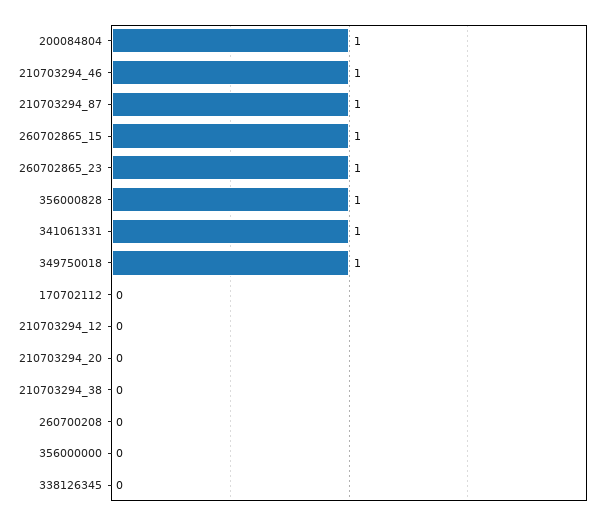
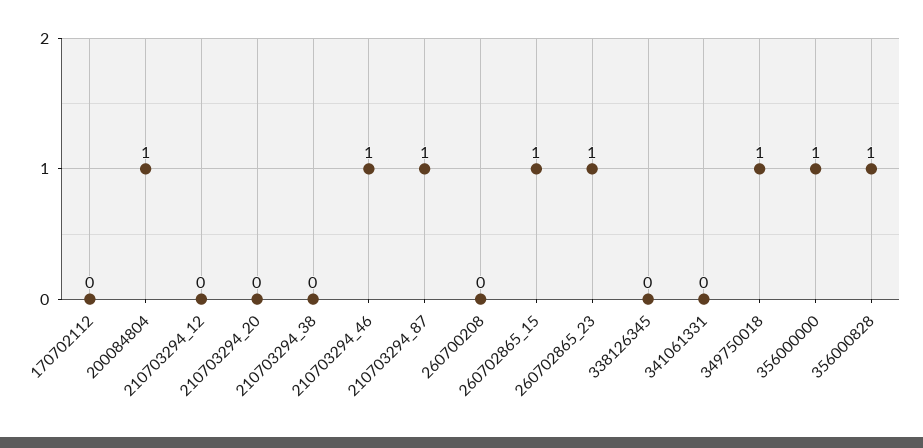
  {
    "200084804": 1,
    "210703294_46": 1,
    "210703294_87": 1,
    "260702865_15": 1,
    "260702865_23": 1,
    "356000828": 1,
-   "341061331": 1,
+   "341061331": 0,
    "349750018": 1,
    "170702112": 0,
    "210703294_12": 0,
    "210703294_20": 0,
    "210703294_38": 0,
    "260700208": 0,
-   "356000000": 0,
+   "356000000": 1,
    "338126345": 0
  }

